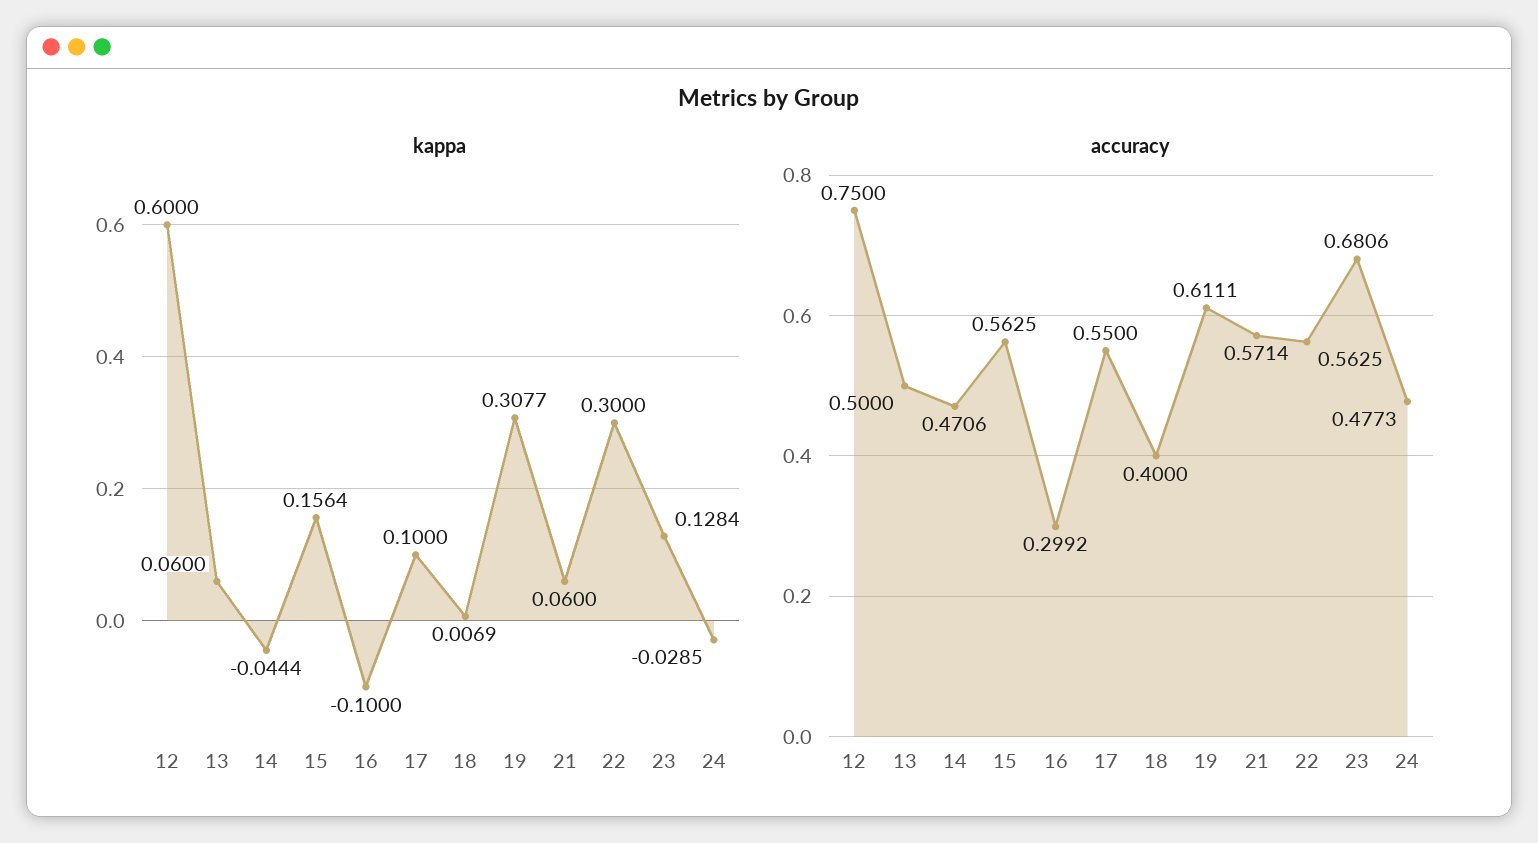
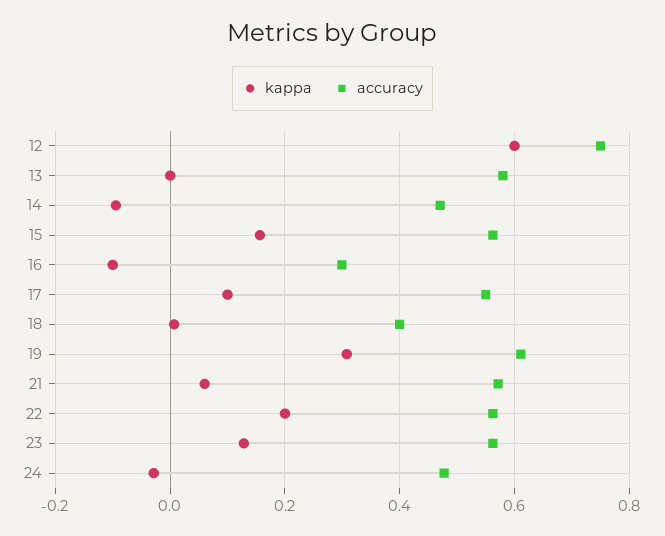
  {
    "kappa": {
      "12": 0.6,
-     "13": 0.06,
+     "13": 0,
-     "14": -0.0444,
+     "14": -0.1,
      "15": 0.1564,
      "16": -0.1,
      "17": 0.1,
      "18": 0.0069,
      "19": 0.3077,
      "21": 0.06,
-     "22": 0.3,
+     "22": 0.2,
      "23": 0.1284,
      "24": -0.0285
    },
    "accuracy": {
      "12": 0.75,
-     "13": 0.5,
+     "13": 0.58,
      "14": 0.4706,
      "15": 0.5625,
      "16": 0.2992,
      "17": 0.55,
      "18": 0.4,
      "19": 0.6111,
      "21": 0.5714,
      "22": 0.5625,
-     "23": 0.6806,
+     "23": 0.56,
      "24": 0.4773
    }
  }

